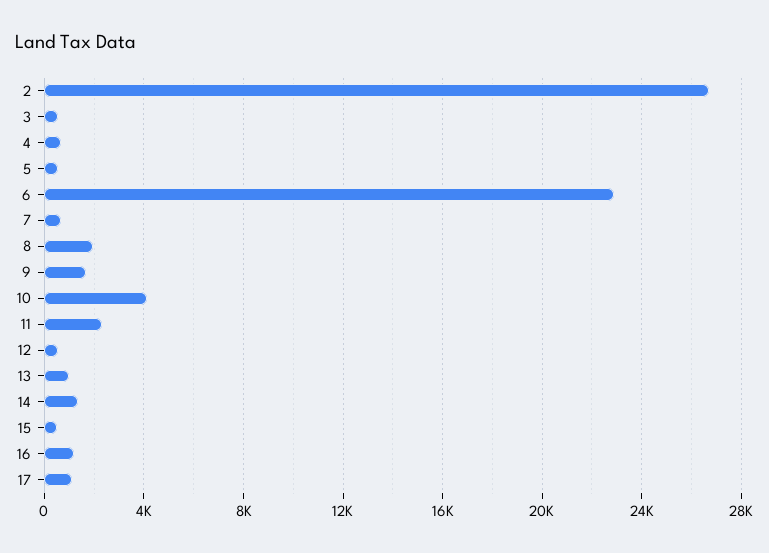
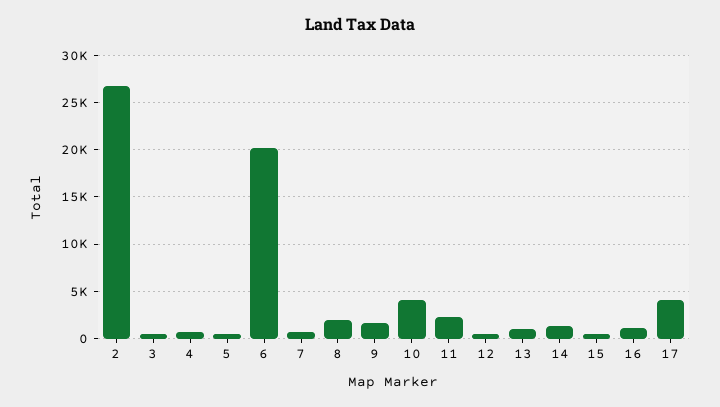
  {
    "2": 26500,
    "3": 500,
    "4": 500,
    "5": 500,
-   "6": 23000,
+   "6": 20000,
    "7": 500,
    "8": 2000,
    "9": 1500,
    "10": 4000,
    "11": 2500,
    "12": 500,
    "13": 1000,
    "14": 1500,
    "15": 500,
    "16": 1000,
-   "17": 1000
+   "17": 4000
  }

